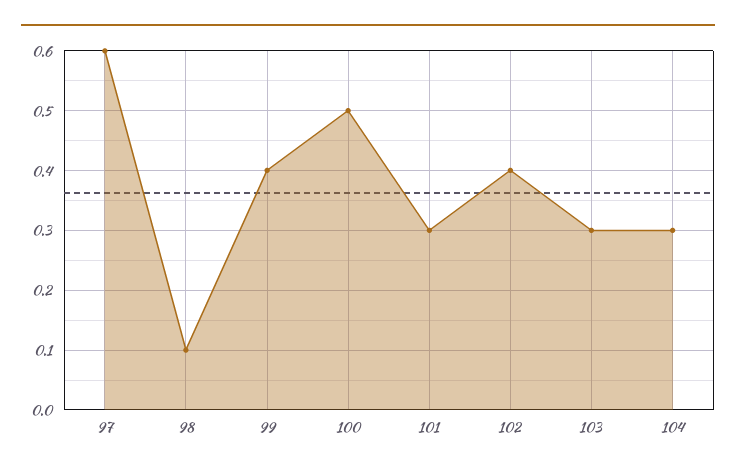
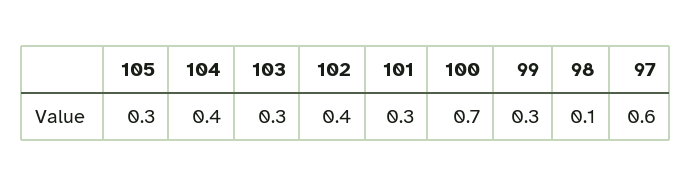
  {
    "97": 0.6,
    "98": 0.1,
-   "99": 0.4,
+   "99": 0.3,
-   "100": 0.5,
+   "100": 0.7,
    "101": 0.3,
    "102": 0.4,
    "103": 0.3,
-   "104": 0.3
+   "104": 0.4,
+   "105": 0.3
  }

